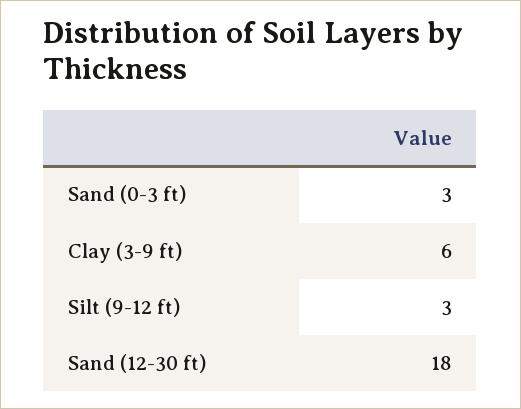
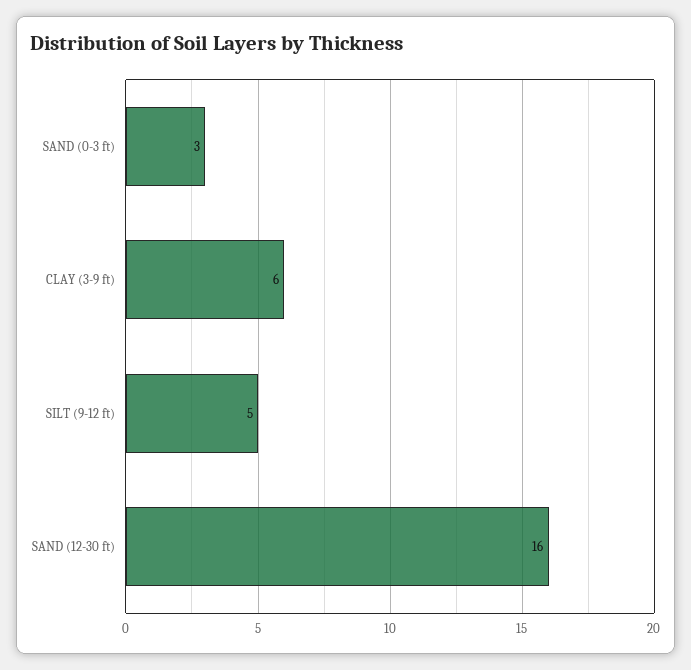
  {
    "Sand (0-3 ft)": 3,
    "Clay (3-9 ft)": 6,
-   "Silt (9-12 ft)": 3,
+   "Silt (9-12 ft)": 5,
-   "Sand (12-30 ft)": 18
+   "Sand (12-30 ft)": 16
  }

